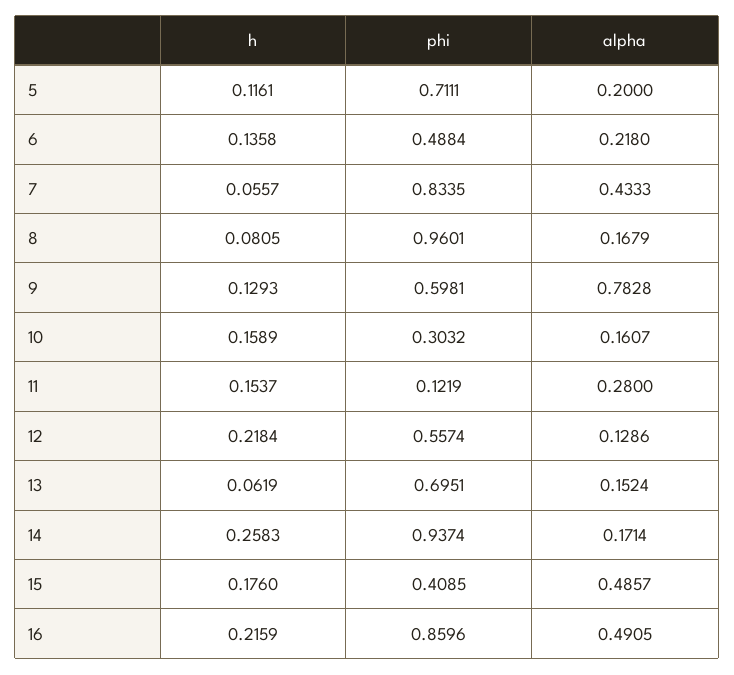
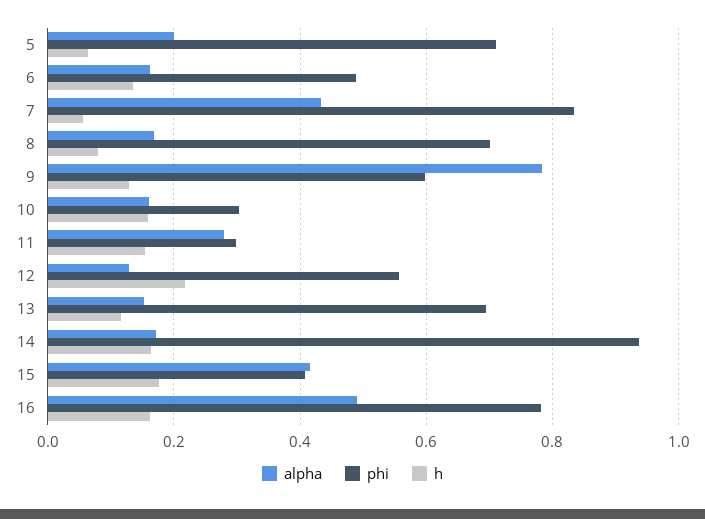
  {
    "h": {
-     "5": 0.1161,
+     "5": 0.06,
      "6": 0.1358,
      "7": 0.0557,
      "8": 0.0805,
      "9": 0.1293,
      "10": 0.1589,
      "11": 0.1537,
      "12": 0.2184,
-     "13": 0.0619,
+     "13": 0.12,
-     "14": 0.2583,
+     "14": 0.16,
      "15": 0.176,
-     "16": 0.2159
+     "16": 0.16
    },
    "phi": {
      "5": 0.7111,
      "6": 0.4884,
      "7": 0.8335,
-     "8": 0.9601,
+     "8": 0.7,
      "9": 0.5981,
      "10": 0.3032,
-     "11": 0.1219,
+     "11": 0.3,
      "12": 0.5574,
      "13": 0.6951,
      "14": 0.9374,
      "15": 0.4085,
-     "16": 0.8596
+     "16": 0.78
    },
    "alpha": {
      "5": 0.2,
-     "6": 0.218,
+     "6": 0.16,
      "7": 0.4333,
      "8": 0.1679,
      "9": 0.7828,
      "10": 0.1607,
      "11": 0.28,
      "12": 0.1286,
      "13": 0.1524,
      "14": 0.1714,
-     "15": 0.4857,
+     "15": 0.42,
      "16": 0.4905
    }
  }

